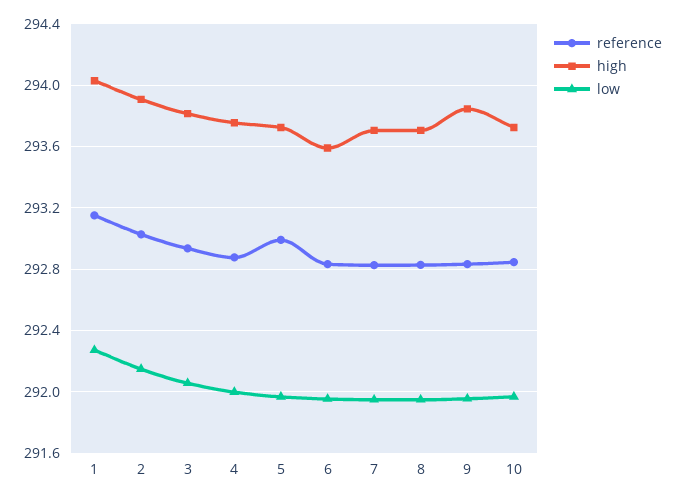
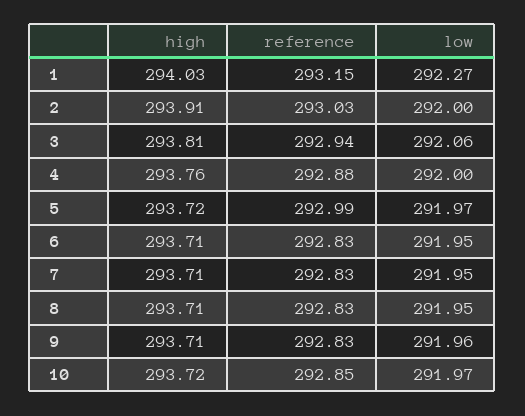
  {
    "reference": {
      "1": 293.15,
      "2": 293.03,
      "3": 292.94,
      "4": 292.88,
      "5": 292.99,
      "6": 292.83,
      "7": 292.83,
      "8": 292.83,
      "9": 292.83,
      "10": 292.85
    },
    "high": {
      "1": 294.03,
      "2": 293.91,
      "3": 293.81,
      "4": 293.76,
      "5": 293.72,
-     "6": 293.6,
+     "6": 293.71,
      "7": 293.71,
      "8": 293.71,
-     "9": 293.85,
+     "9": 293.71,
      "10": 293.72
    },
    "low": {
      "1": 292.27,
-     "2": 292.15,
+     "2": 292,
      "3": 292.06,
      "4": 292,
      "5": 291.97,
      "6": 291.95,
      "7": 291.95,
      "8": 291.95,
      "9": 291.96,
      "10": 291.97
    }
  }

